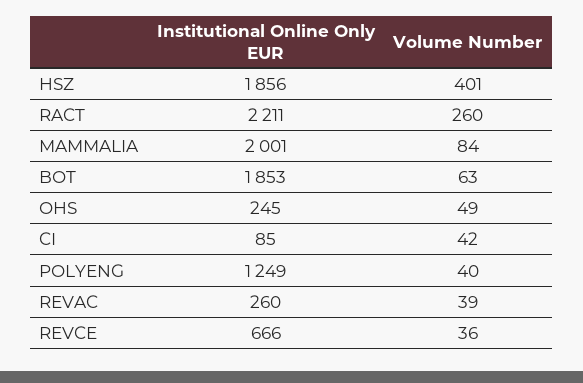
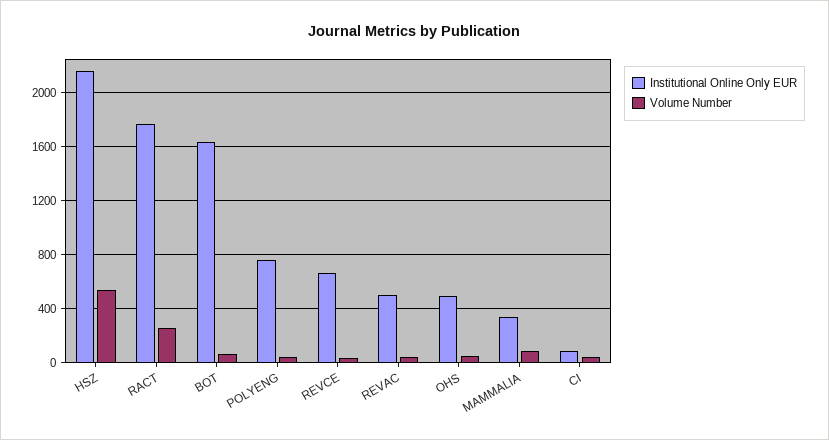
  {
    "Institutional Online Only EUR": {
-     "HSZ": 1856,
+     "HSZ": 2150,
-     "RACT": 2211,
+     "RACT": 1750,
-     "MAMMALIA": 2001,
+     "MAMMALIA": 350,
-     "BOT": 1853,
+     "BOT": 1650,
-     "OHS": 245,
+     "OHS": 500,
      "CI": 85,
-     "POLYENG": 1249,
+     "POLYENG": 750,
-     "REVAC": 260,
+     "REVAC": 500,
      "REVCE": 666
    },
    "Volume Number": {
-     "HSZ": 401,
+     "HSZ": 550,
      "RACT": 260,
      "MAMMALIA": 84,
      "BOT": 63,
      "OHS": 49,
      "CI": 42,
      "POLYENG": 40,
      "REVAC": 39,
      "REVCE": 36
    }
  }

